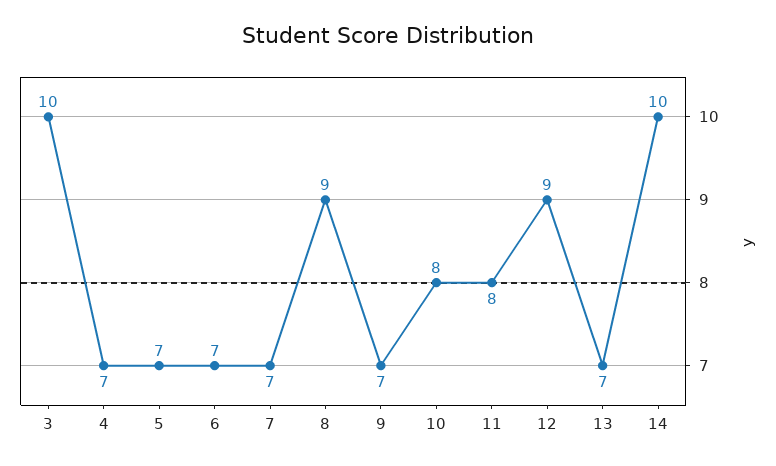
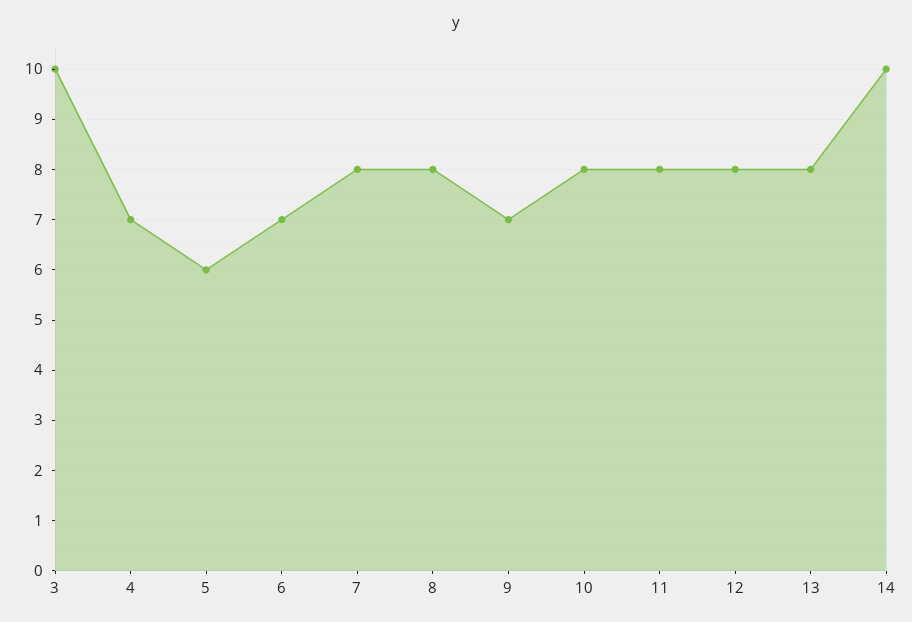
  {
    "3": 10,
    "4": 7,
-   "5": 7,
+   "5": 6,
    "6": 7,
-   "7": 7,
+   "7": 8,
-   "8": 9,
+   "8": 8,
    "9": 7,
    "10": 8,
    "11": 8,
-   "12": 9,
+   "12": 8,
-   "13": 7,
+   "13": 8,
    "14": 10
  }

